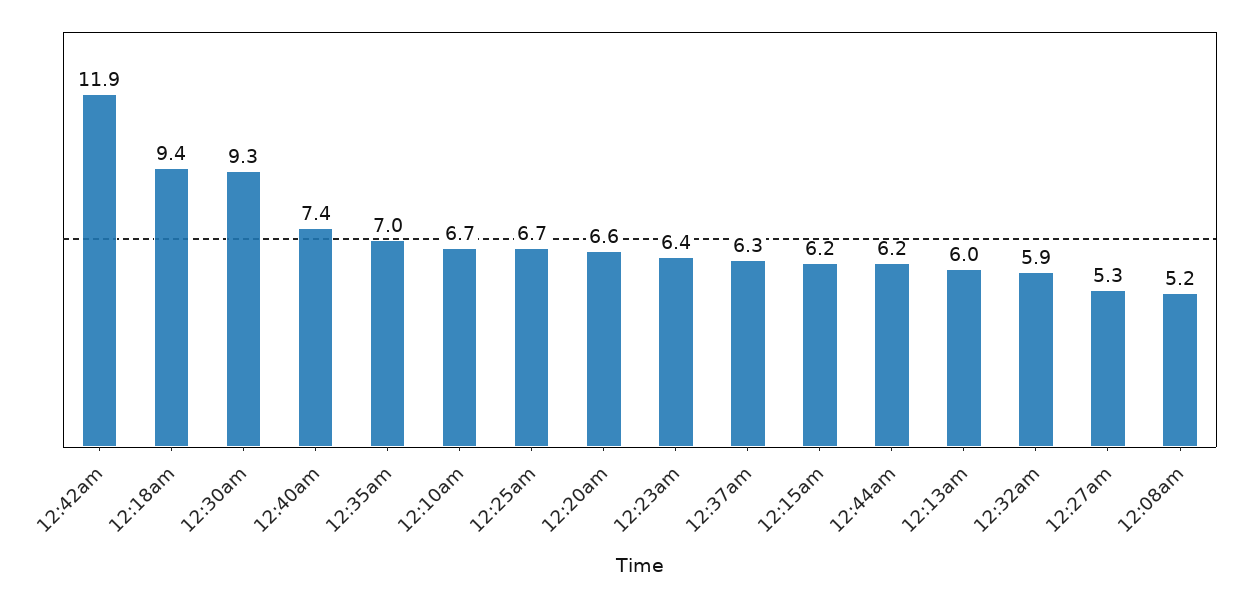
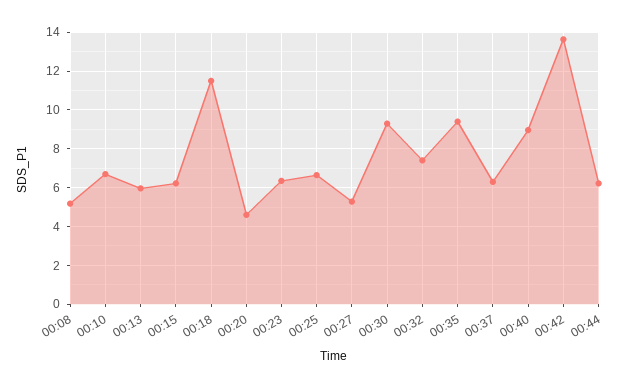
  {
-   "12:42am": 11.9,
+   "12:42am": 13.5,
-   "12:18am": 9.4,
+   "12:18am": 11.5,
    "12:30am": 9.3,
-   "12:40am": 7.4,
+   "12:40am": 9,
-   "12:35am": 7,
+   "12:35am": 9.5,
    "12:10am": 6.7,
    "12:25am": 6.7,
-   "12:20am": 6.6,
+   "12:20am": 4.5,
    "12:23am": 6.4,
    "12:37am": 6.3,
    "12:15am": 6.2,
    "12:44am": 6.2,
    "12:13am": 6,
-   "12:32am": 5.9,
+   "12:32am": 7.5,
    "12:27am": 5.3,
    "12:08am": 5.2
  }

